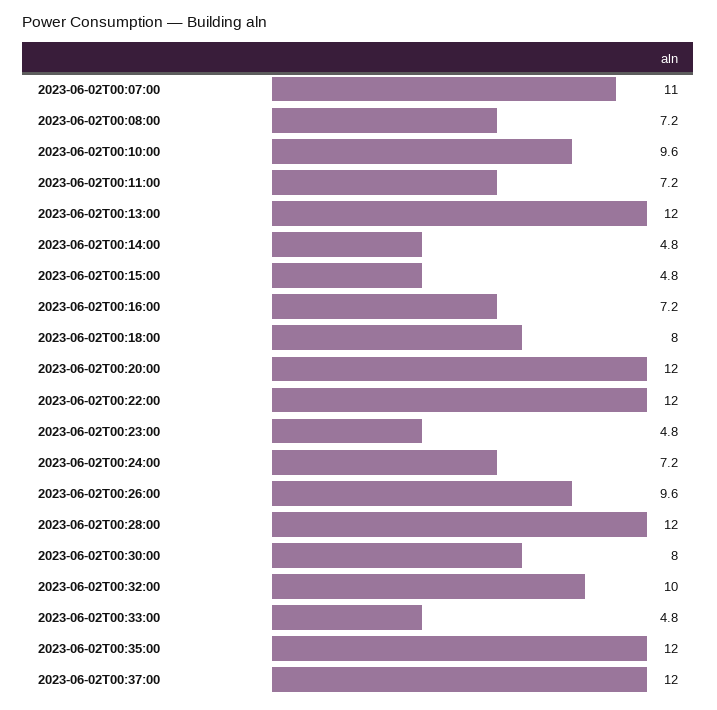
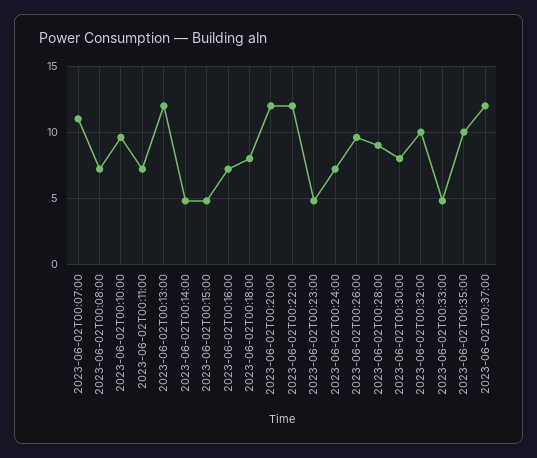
  {
    "2023-06-02T00:07:00": 11,
    "2023-06-02T00:08:00": 7.2,
    "2023-06-02T00:10:00": 9.6,
    "2023-06-02T00:11:00": 7.2,
    "2023-06-02T00:13:00": 12,
    "2023-06-02T00:14:00": 4.8,
    "2023-06-02T00:15:00": 4.8,
    "2023-06-02T00:16:00": 7.2,
    "2023-06-02T00:18:00": 8,
    "2023-06-02T00:20:00": 12,
    "2023-06-02T00:22:00": 12,
    "2023-06-02T00:23:00": 4.8,
    "2023-06-02T00:24:00": 7.2,
    "2023-06-02T00:26:00": 9.6,
-   "2023-06-02T00:28:00": 12,
+   "2023-06-02T00:28:00": 9,
    "2023-06-02T00:30:00": 8,
    "2023-06-02T00:32:00": 10,
    "2023-06-02T00:33:00": 4.8,
-   "2023-06-02T00:35:00": 12,
+   "2023-06-02T00:35:00": 10,
    "2023-06-02T00:37:00": 12
  }

